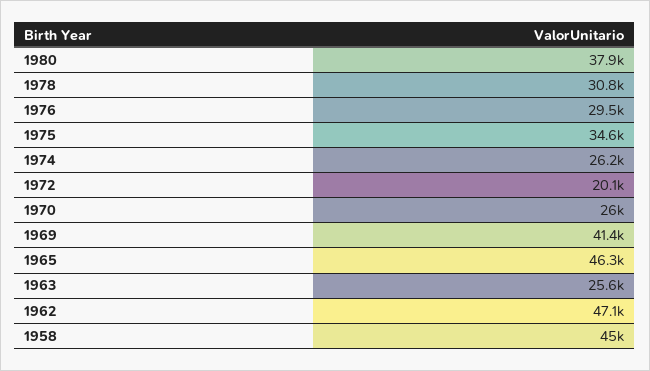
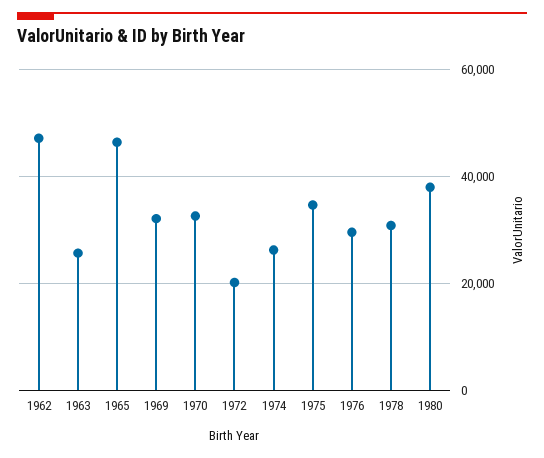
  {
    "1980": 37900,
    "1978": 30800,
    "1976": 29500,
    "1975": 34600,
    "1974": 26200,
    "1972": 20100,
-   "1970": 26000,
+   "1970": 32000,
-   "1969": 41400,
+   "1969": 32000,
    "1965": 46300,
    "1963": 25600,
-   "1962": 47100,
+   "1962": 47100
-   "1958": 45000
  }

